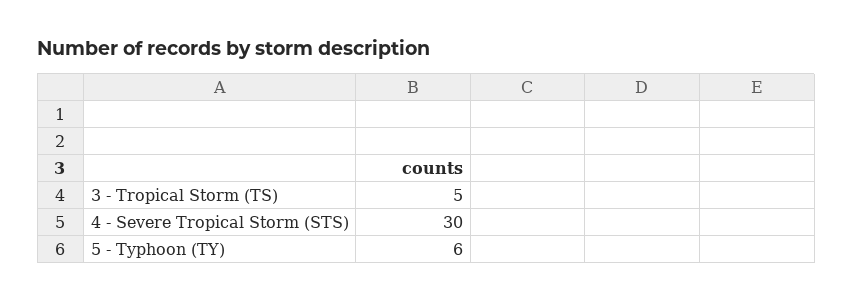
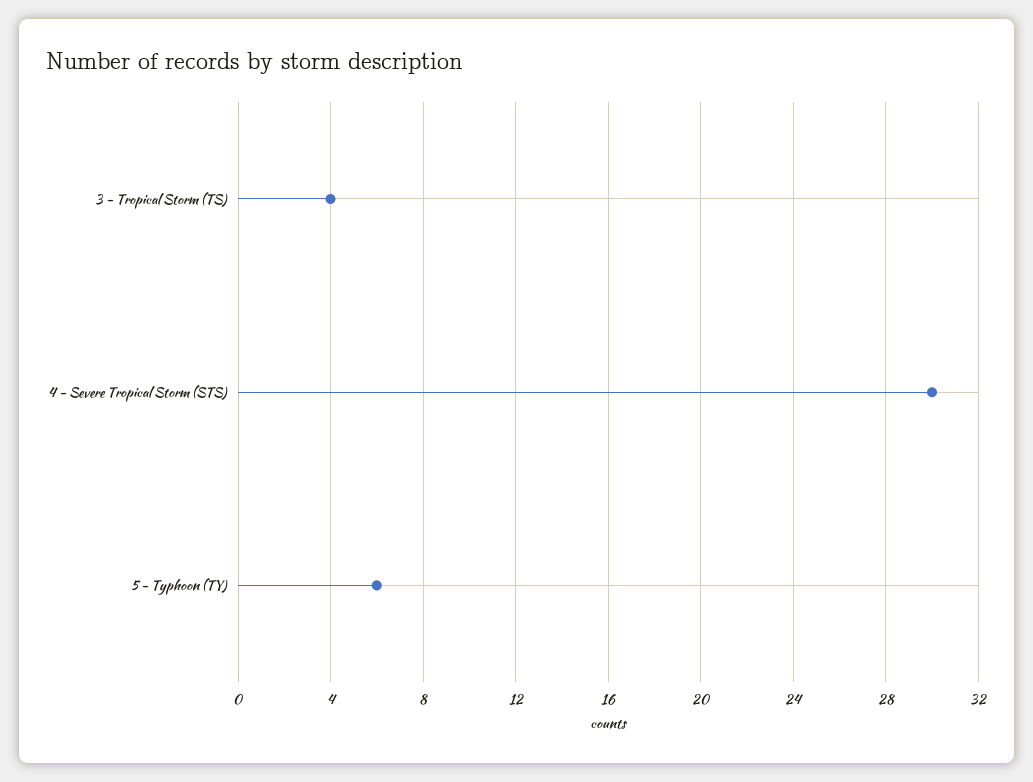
  {
-   "3 - Tropical Storm (TS)": 5,
+   "3 - Tropical Storm (TS)": 4,
    "4 - Severe Tropical Storm (STS)": 30,
    "5 - Typhoon (TY)": 6
  }

